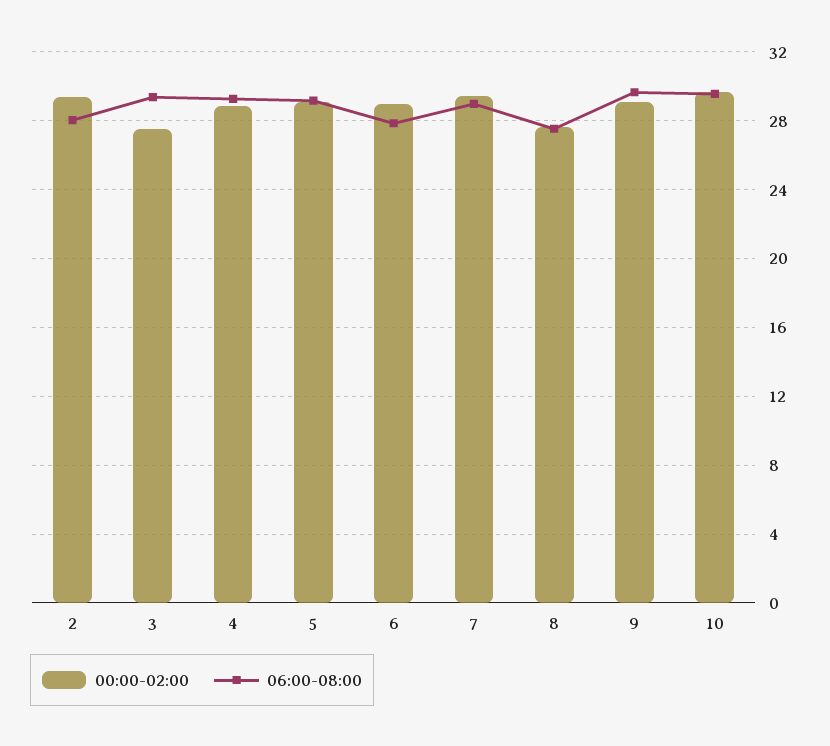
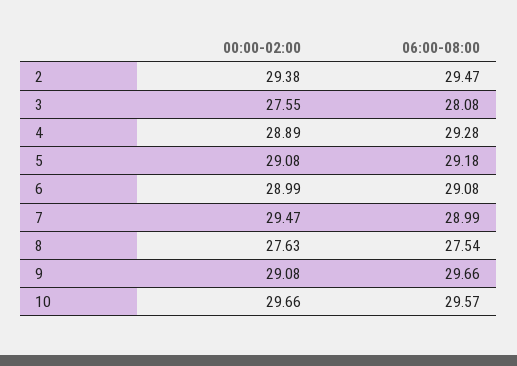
  {
    "00:00-02:00": {
      "2": 29.38,
      "3": 27.55,
      "4": 28.89,
      "5": 29.08,
      "6": 28.99,
      "7": 29.47,
      "8": 27.63,
      "9": 29.08,
      "10": 29.66
    },
    "06:00-08:00": {
-     "2": 28,
+     "2": 29.47,
-     "3": 29.5,
+     "3": 28.08,
      "4": 29.28,
      "5": 29.18,
-     "6": 28,
+     "6": 29.08,
      "7": 28.99,
      "8": 27.54,
      "9": 29.66,
      "10": 29.57
    }
  }

